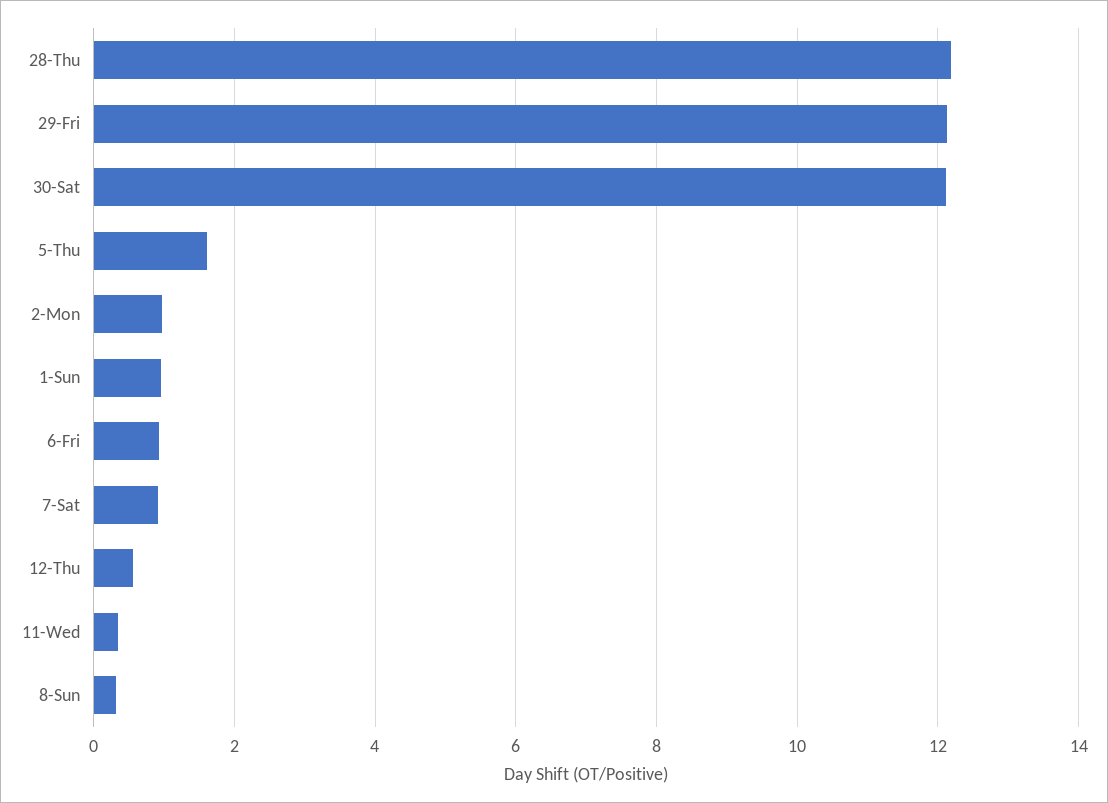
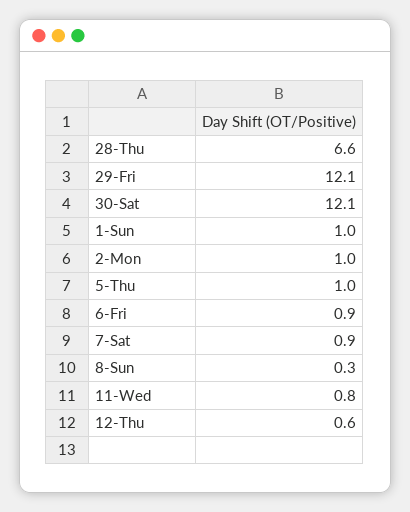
  {
-   "28-Thu": 12.2,
+   "28-Thu": 6.6,
    "29-Fri": 12.1,
    "30-Sat": 12.1,
-   "5-Thu": 1.6,
+   "5-Thu": 1,
    "2-Mon": 1,
    "1-Sun": 1,
    "6-Fri": 0.9,
    "7-Sat": 0.9,
    "12-Thu": 0.6,
-   "11-Wed": 0.4,
+   "11-Wed": 0.8,
    "8-Sun": 0.3
  }

